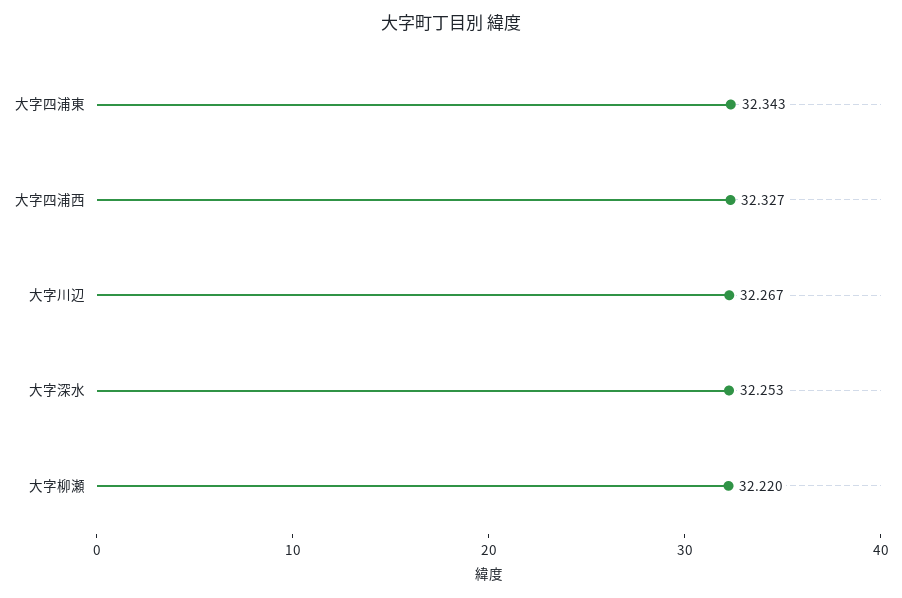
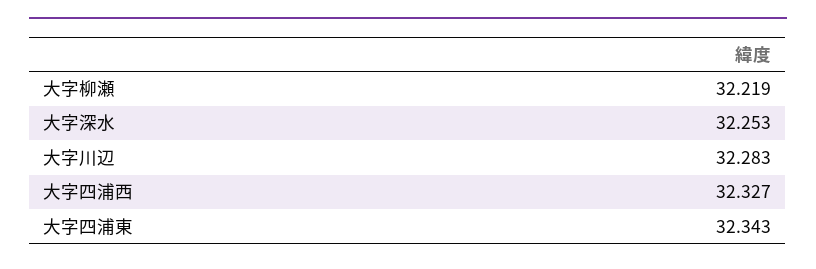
  {
    "大字四浦東": 32.343,
    "大字四浦西": 32.327,
-   "大字川辺": 32.267,
+   "大字川辺": 32.283,
    "大字深水": 32.253,
-   "大字柳瀬": 32.22
+   "大字柳瀬": 32.219
  }

